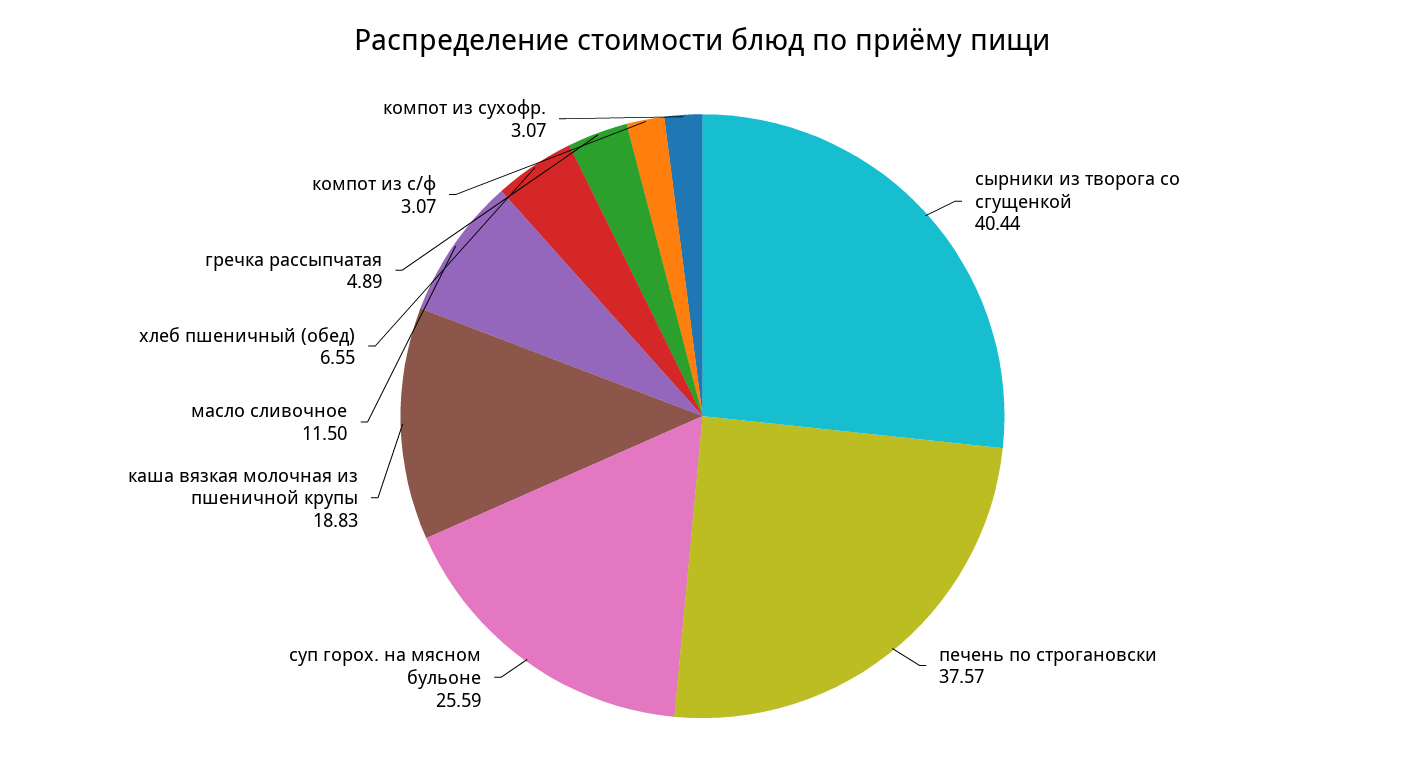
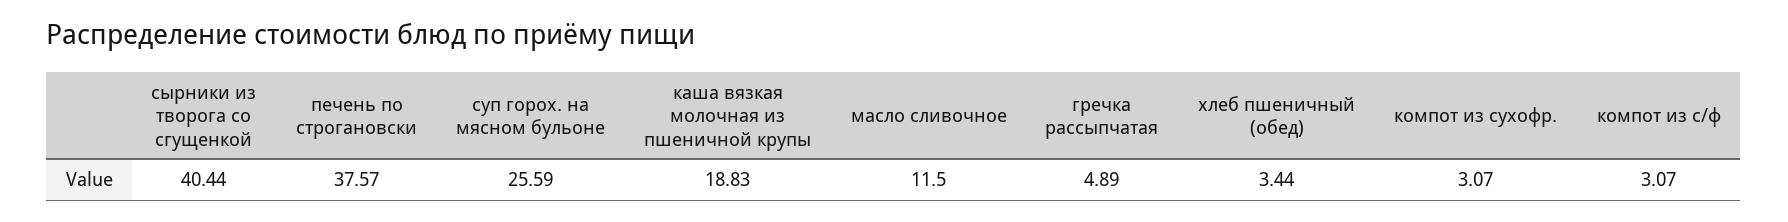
  {
    "сырники из творога со сгущенкой": 40.44,
    "печень по строгановски": 37.57,
    "суп горох. на мясном бульоне": 25.59,
    "каша вязкая молочная из пшеничной крупы": 18.83,
    "масло сливочное": 11.5,
-   "хлеб пшеничный (обед)": 6.55,
+   "хлеб пшеничный (обед)": 3.44,
    "гречка рассыпчатая": 4.89,
    "компот из с/ф": 3.07,
    "компот из сухофр.": 3.07
  }

